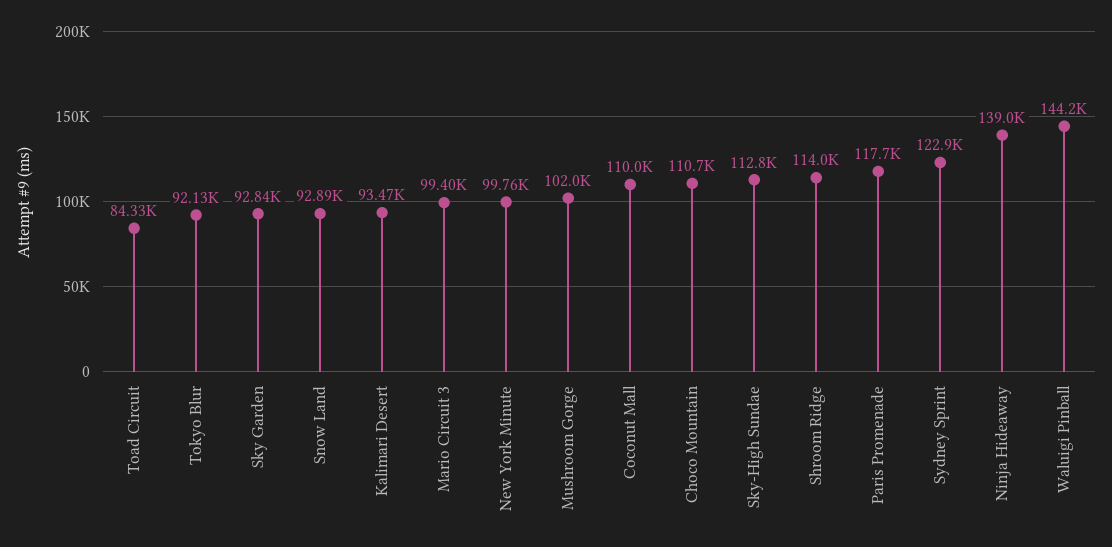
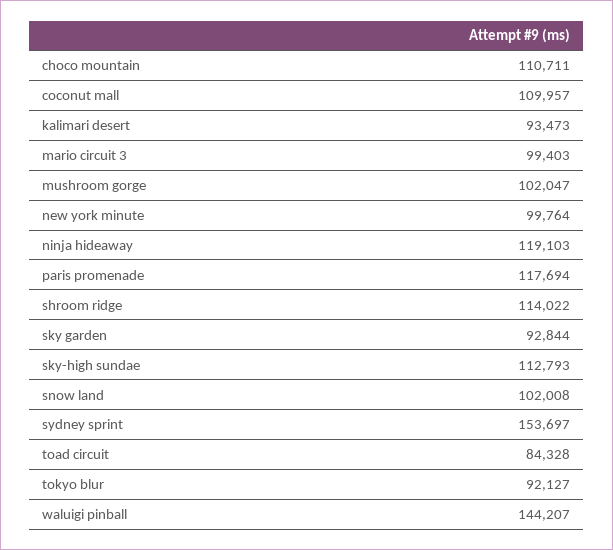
  {
    "Toad Circuit": 84328,
    "Tokyo Blur": 92127,
    "Sky Garden": 92844,
-   "Snow Land": 92890,
+   "Snow Land": 102008,
    "Kalimari Desert": 93473,
    "Mario Circuit 3": 99403,
    "New York Minute": 99764,
    "Mushroom Gorge": 102047,
    "Coconut Mall": 109957,
    "Choco Mountain": 110711,
    "Sky-High Sundae": 112793,
    "Shroom Ridge": 114022,
    "Paris Promenade": 117694,
-   "Sydney Sprint": 122900,
+   "Sydney Sprint": 153697,
-   "Ninja Hideaway": 139000,
+   "Ninja Hideaway": 119103,
    "Waluigi Pinball": 144207
  }

